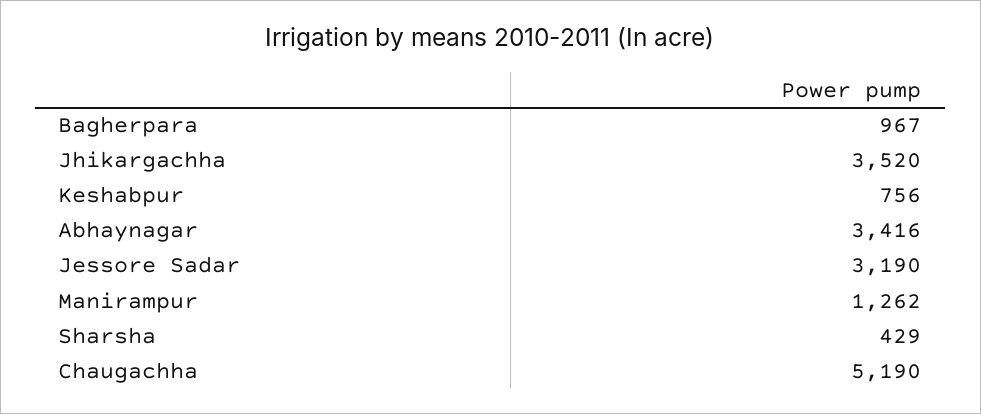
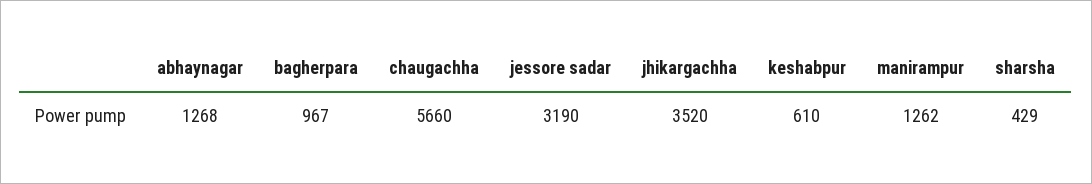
  {
    "Bagherpara": 967,
    "Jhikargachha": 3520,
-   "Keshabpur": 756,
+   "Keshabpur": 610,
-   "Abhaynagar": 3416,
+   "Abhaynagar": 1268,
    "Jessore Sadar": 3190,
    "Manirampur": 1262,
    "Sharsha": 429,
-   "Chaugachha": 5190
+   "Chaugachha": 5660
  }

